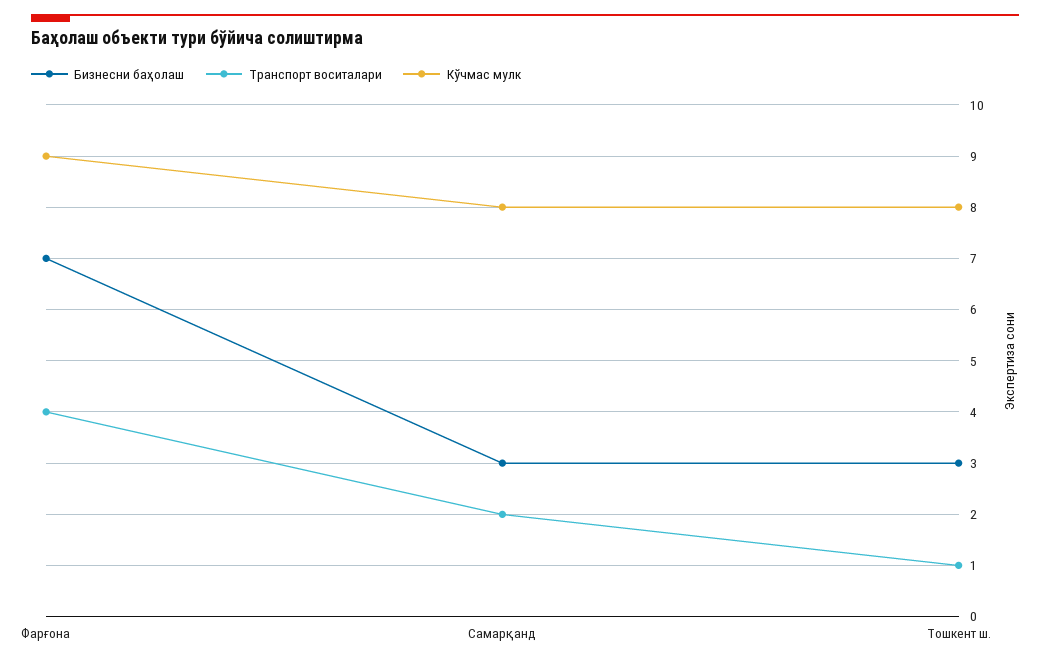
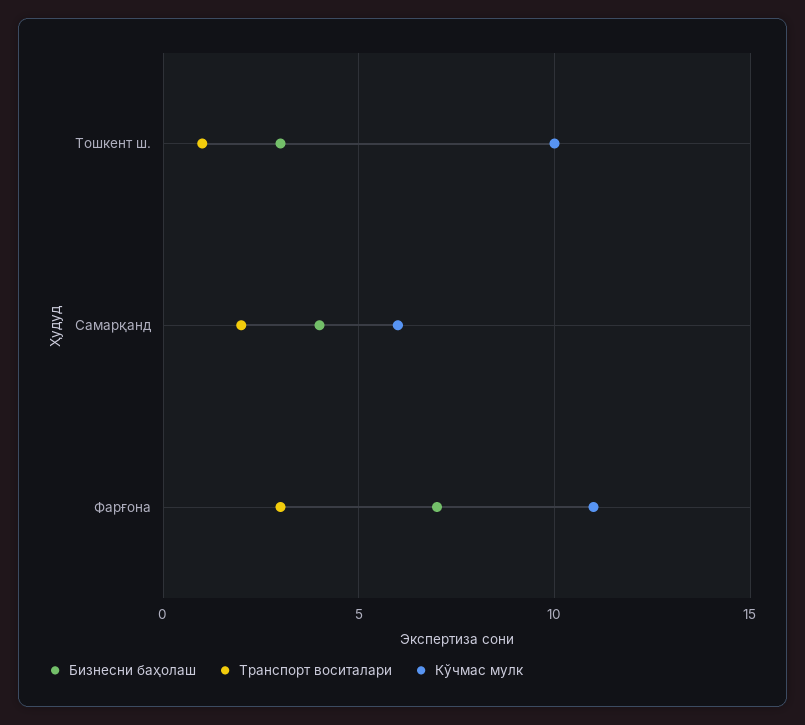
  {
    "Бизнесни баҳолаш": {
      "Фарғона": 7,
-     "Самарқанд": 3,
+     "Самарқанд": 4,
      "Тошкент ш.": 3
    },
    "Транспорт воситалари": {
-     "Фарғона": 4,
+     "Фарғона": 3,
      "Самарқанд": 2,
      "Тошкент ш.": 1
    },
    "Кўчмас мулк": {
-     "Фарғона": 9,
+     "Фарғона": 11,
-     "Самарқанд": 8,
+     "Самарқанд": 6,
-     "Тошкент ш.": 8
+     "Тошкент ш.": 10
    }
  }

